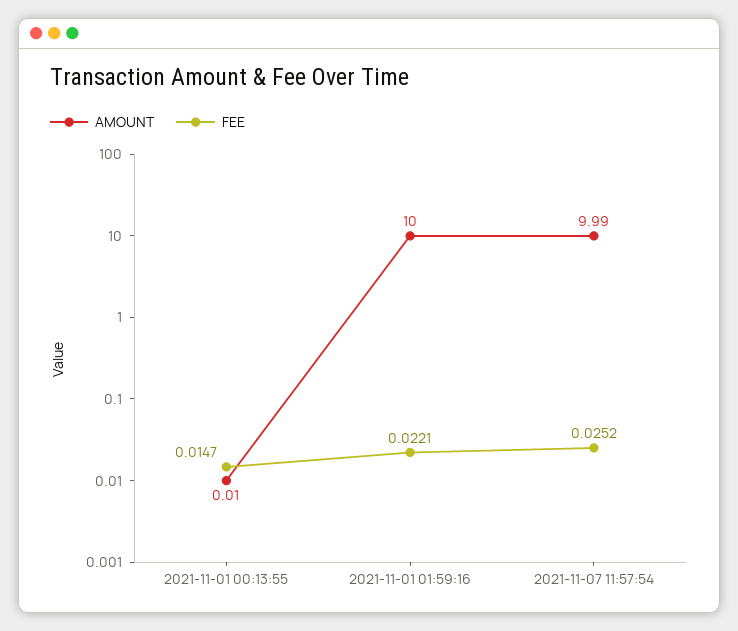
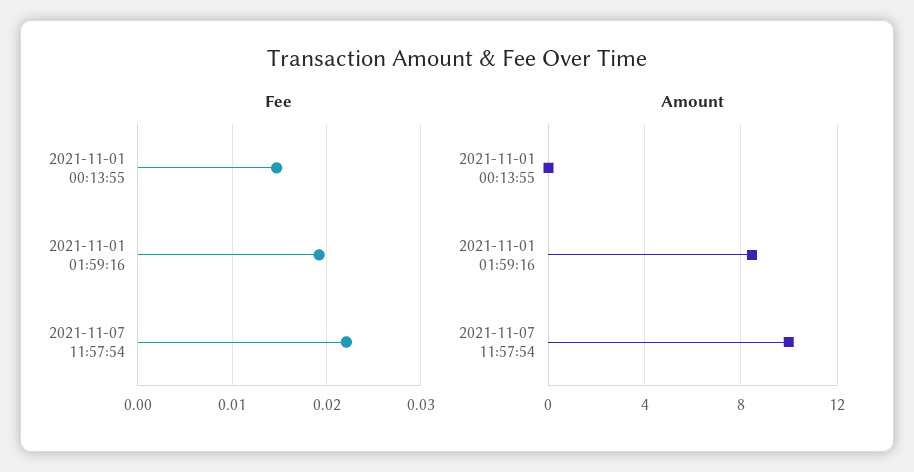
  {
    "AMOUNT": {
      "2021-11-01 00:13:55": 0.01,
-     "2021-11-01 01:59:16": 10,
+     "2021-11-01 01:59:16": 8.5,
      "2021-11-07 11:57:54": 9.99
    },
    "FEE": {
      "2021-11-01 00:13:55": 0.0147,
-     "2021-11-01 01:59:16": 0.0221,
+     "2021-11-01 01:59:16": 0.019,
-     "2021-11-07 11:57:54": 0.0252
+     "2021-11-07 11:57:54": 0.022
    }
  }

